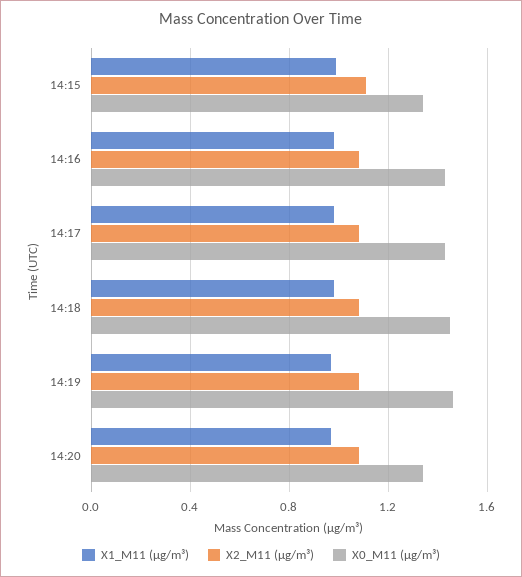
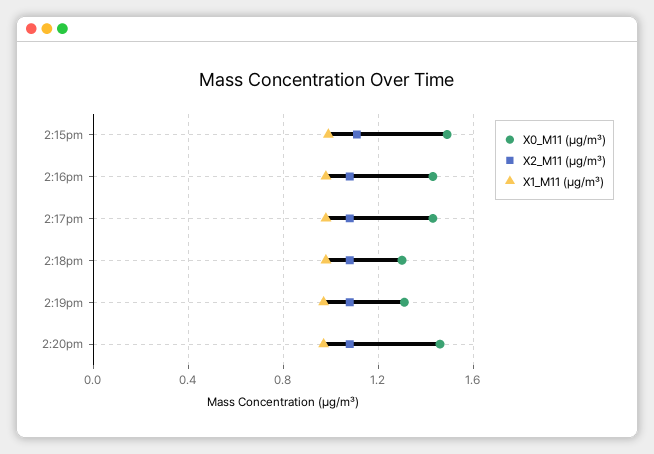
  {
    "X1_M11 (μg/m³)": {
      "14:15": 1,
      "14:16": 1,
      "14:17": 1,
      "14:18": 1,
      "14:19": 0.95,
      "14:20": 0.95
    },
    "X2_M11 (μg/m³)": {
      "14:15": 1.1,
      "14:16": 1.1,
      "14:17": 1.1,
      "14:18": 1.1,
      "14:19": 1.1,
      "14:20": 1.1
    },
    "X0_M11 (μg/m³)": {
-     "14:15": 1.35,
+     "14:15": 1.5,
      "14:16": 1.45,
      "14:17": 1.45,
-     "14:18": 1.45,
+     "14:18": 1.3,
-     "14:19": 1.45,
+     "14:19": 1.3,
-     "14:20": 1.35
+     "14:20": 1.45
    }
  }

